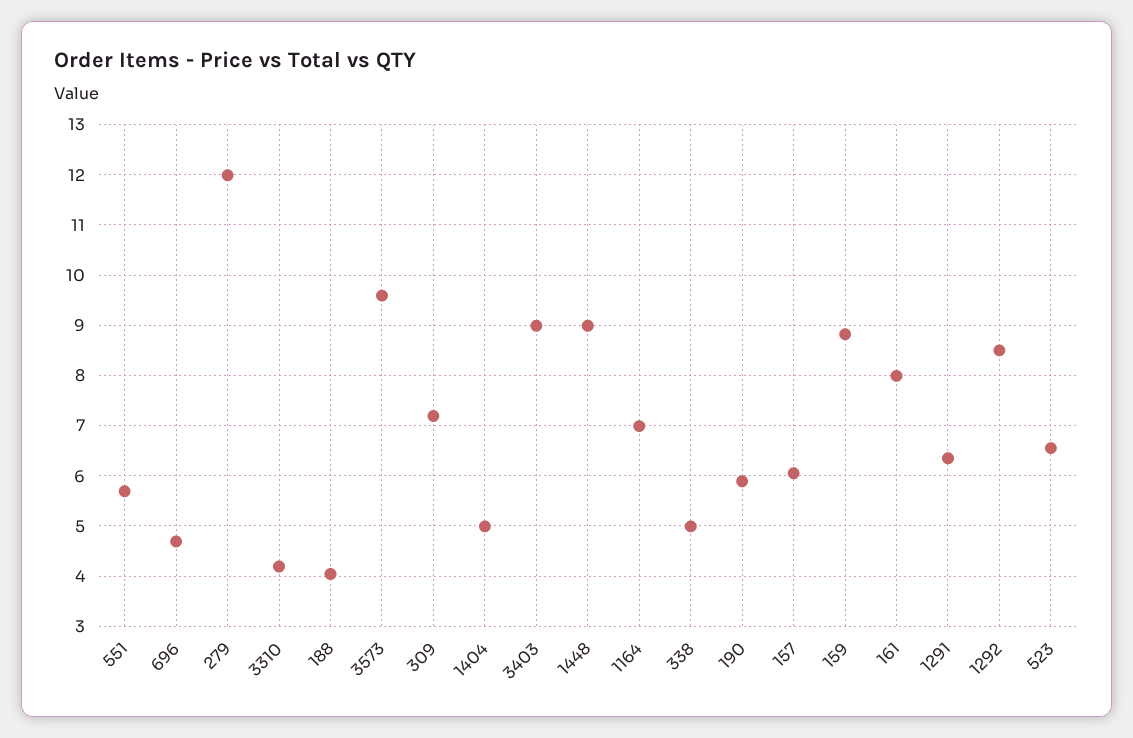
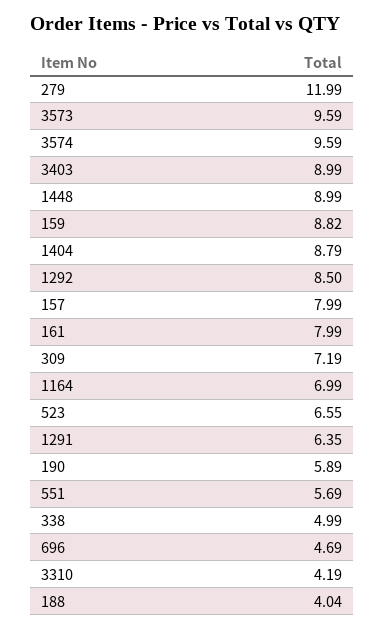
  {
    "551": 5.69,
    "696": 4.69,
    "279": 11.99,
    "3310": 4.19,
    "188": 4.04,
    "3573": 9.59,
    "309": 7.19,
-   "1404": 5,
+   "1404": 8.79,
    "3403": 8.99,
    "1448": 8.99,
    "1164": 6.99,
    "338": 4.99,
    "190": 5.89,
-   "157": 6,
+   "157": 7.99,
    "159": 8.82,
    "161": 7.99,
    "1291": 6.35,
    "1292": 8.5,
-   "523": 6.55
+   "523": 6.55,
+   "3574": 9.59
  }

